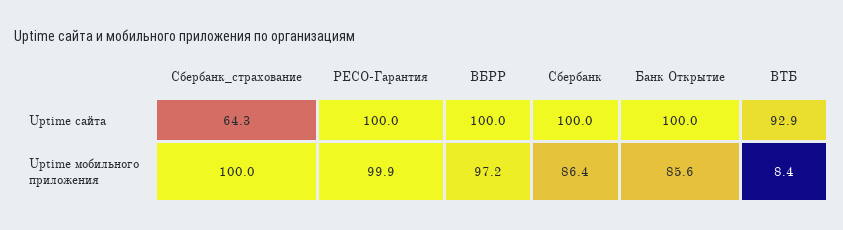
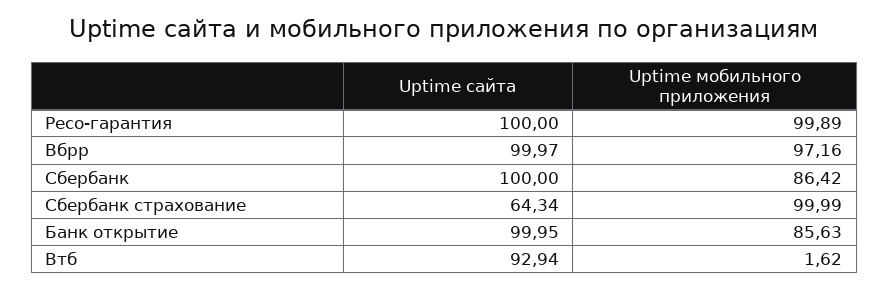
  {
    "Сбербанк_страхование": {
      "Uptime сайта": 64.34,
      "Uptime мобильного приложения": 99.99
    },
    "РЕСО-Гарантия": {
      "Uptime сайта": 100,
      "Uptime мобильного приложения": 99.89
    },
    "ВБРР": {
      "Uptime сайта": 99.97,
      "Uptime мобильного приложения": 97.16
    },
    "Сбербанк": {
      "Uptime сайта": 100,
      "Uptime мобильного приложения": 86.42
    },
    "Банк Открытие": {
      "Uptime сайта": 99.95,
      "Uptime мобильного приложения": 85.63
    },
    "ВТБ": {
      "Uptime сайта": 92.94,
-     "Uptime мобильного приложения": 8.4
+     "Uptime мобильного приложения": 1.62
    }
  }

